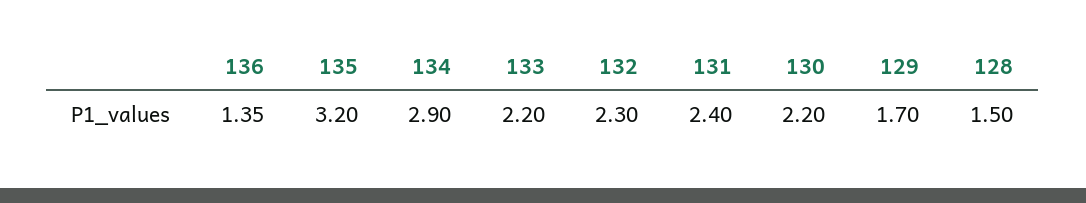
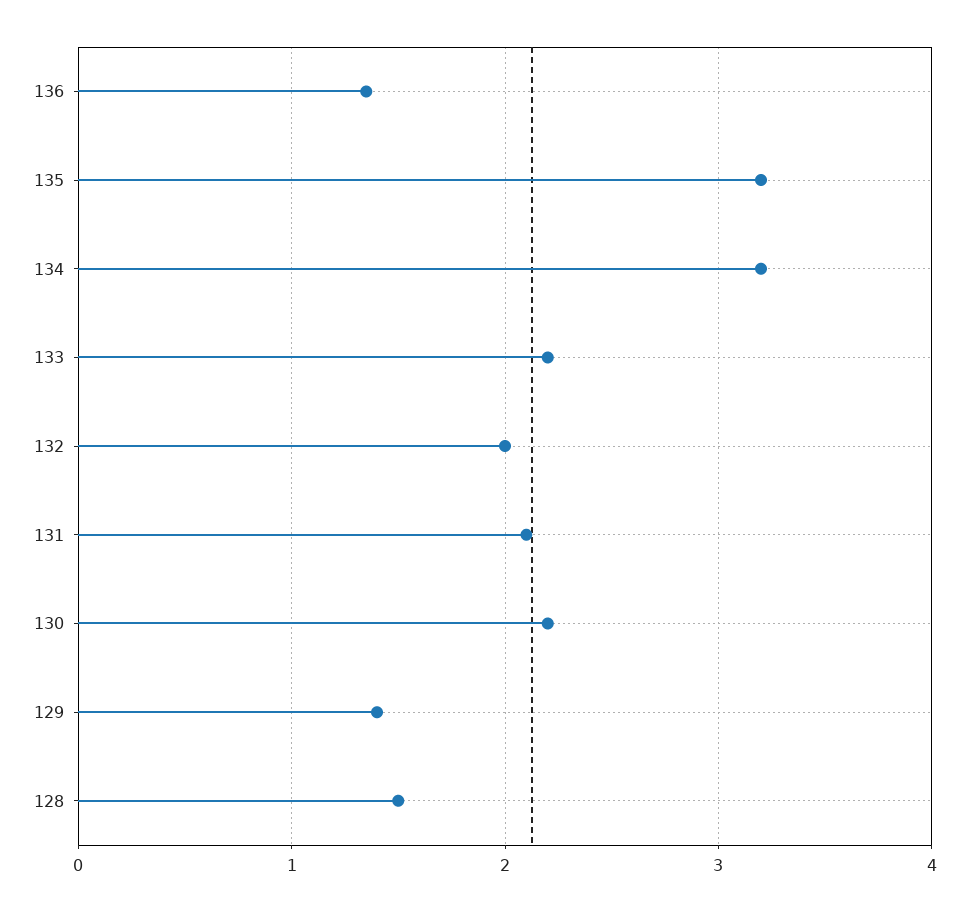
  {
    "136": 1.35,
    "135": 3.2,
-   "134": 2.9,
+   "134": 3.2,
    "133": 2.2,
-   "132": 2.3,
+   "132": 2,
-   "131": 2.4,
+   "131": 2.1,
    "130": 2.2,
-   "129": 1.7,
+   "129": 1.4,
    "128": 1.5
  }

